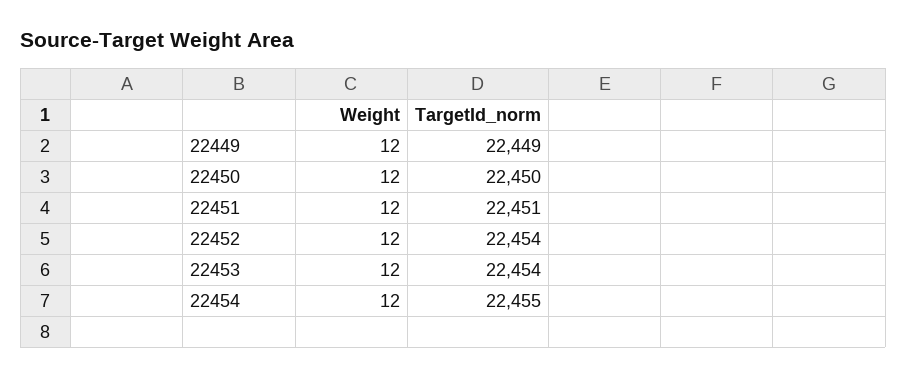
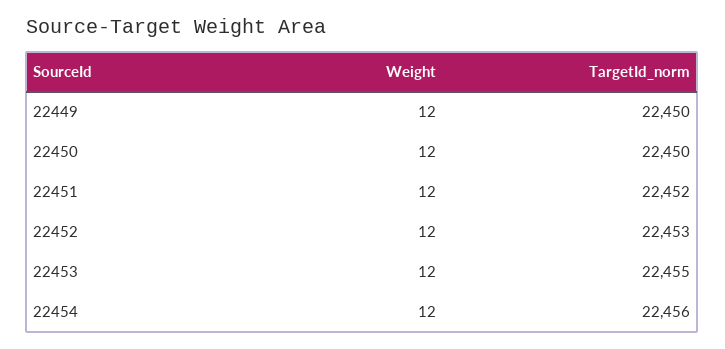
  {
    "Weight": {
      "22449": 12,
      "22450": 12,
      "22451": 12,
      "22452": 12,
      "22453": 12,
      "22454": 12
    },
    "TargetId_norm": {
-     "22449": 22449,
+     "22449": 22450,
      "22450": 22450,
-     "22451": 22451,
+     "22451": 22452,
-     "22452": 22454,
+     "22452": 22453,
-     "22453": 22454,
+     "22453": 22455,
-     "22454": 22455
+     "22454": 22456
    }
  }

